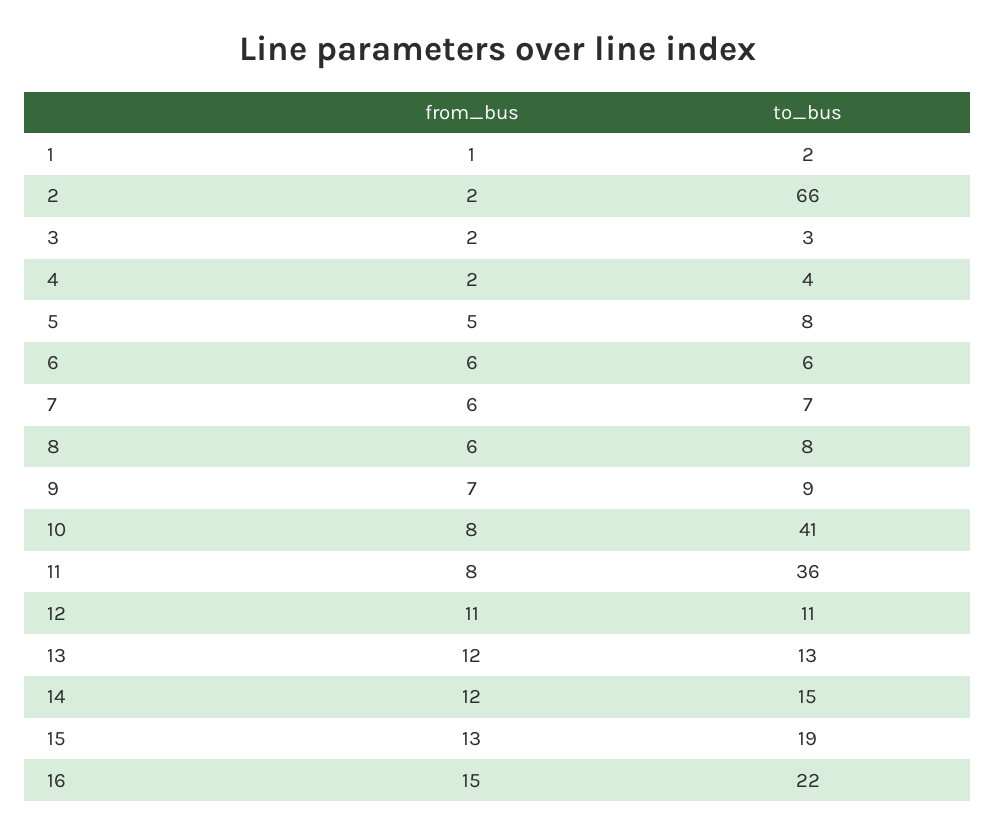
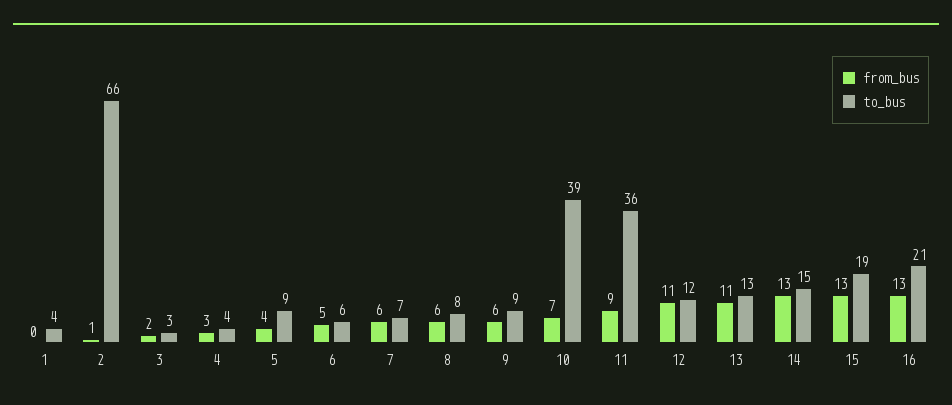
  {
    "from_bus": {
-     "1": 1,
+     "1": 0,
-     "2": 2,
+     "2": 1,
      "3": 2,
-     "4": 2,
+     "4": 3,
-     "5": 5,
+     "5": 4,
-     "6": 6,
+     "6": 5,
      "7": 6,
      "8": 6,
-     "9": 7,
+     "9": 6,
-     "10": 8,
+     "10": 7,
-     "11": 8,
+     "11": 9,
      "12": 11,
-     "13": 12,
+     "13": 11,
-     "14": 12,
+     "14": 13,
      "15": 13,
-     "16": 15
+     "16": 13
    },
    "to_bus": {
-     "1": 2,
+     "1": 4,
      "2": 66,
      "3": 3,
      "4": 4,
-     "5": 8,
+     "5": 9,
      "6": 6,
      "7": 7,
      "8": 8,
      "9": 9,
-     "10": 41,
+     "10": 39,
      "11": 36,
-     "12": 11,
+     "12": 12,
      "13": 13,
      "14": 15,
      "15": 19,
-     "16": 22
+     "16": 21
    }
  }

